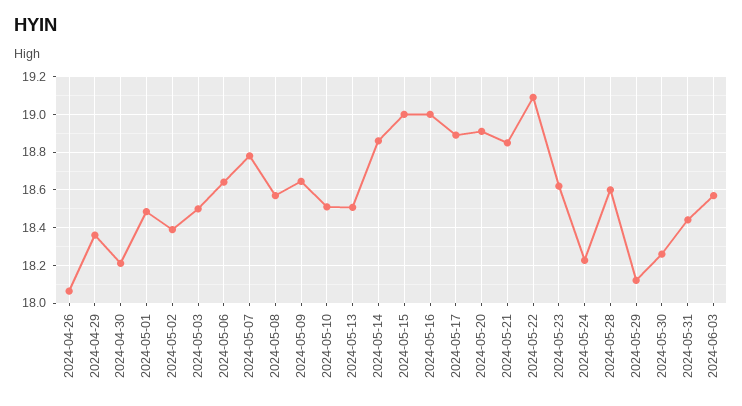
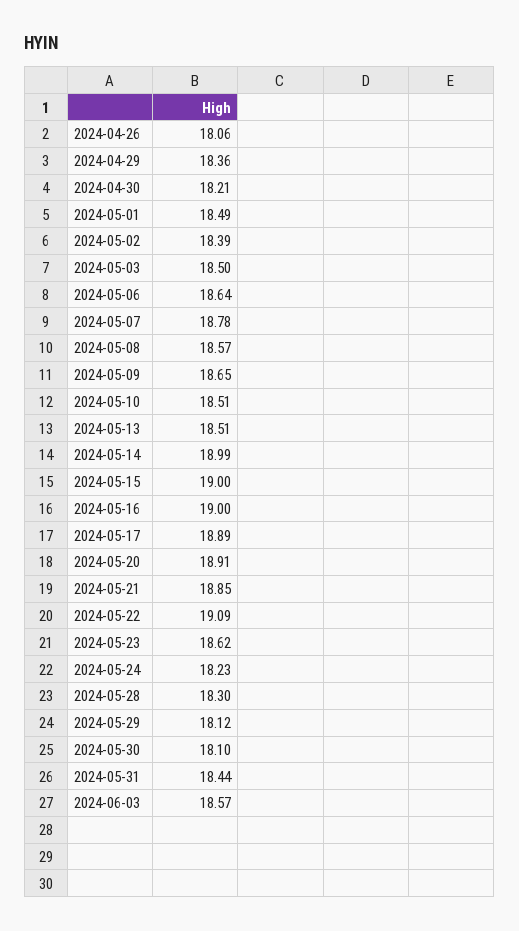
  {
    "2024-04-26": 18.06,
    "2024-04-29": 18.36,
    "2024-04-30": 18.21,
    "2024-05-01": 18.49,
    "2024-05-02": 18.39,
    "2024-05-03": 18.5,
    "2024-05-06": 18.64,
    "2024-05-07": 18.78,
    "2024-05-08": 18.57,
    "2024-05-09": 18.65,
    "2024-05-10": 18.51,
    "2024-05-13": 18.51,
-   "2024-05-14": 18.85,
+   "2024-05-14": 18.99,
    "2024-05-15": 19,
    "2024-05-16": 19,
    "2024-05-17": 18.89,
    "2024-05-20": 18.91,
    "2024-05-21": 18.85,
    "2024-05-22": 19.09,
    "2024-05-23": 18.62,
    "2024-05-24": 18.23,
-   "2024-05-28": 18.6,
+   "2024-05-28": 18.3,
    "2024-05-29": 18.12,
-   "2024-05-30": 18.25,
+   "2024-05-30": 18.1,
    "2024-05-31": 18.44,
    "2024-06-03": 18.57
  }

